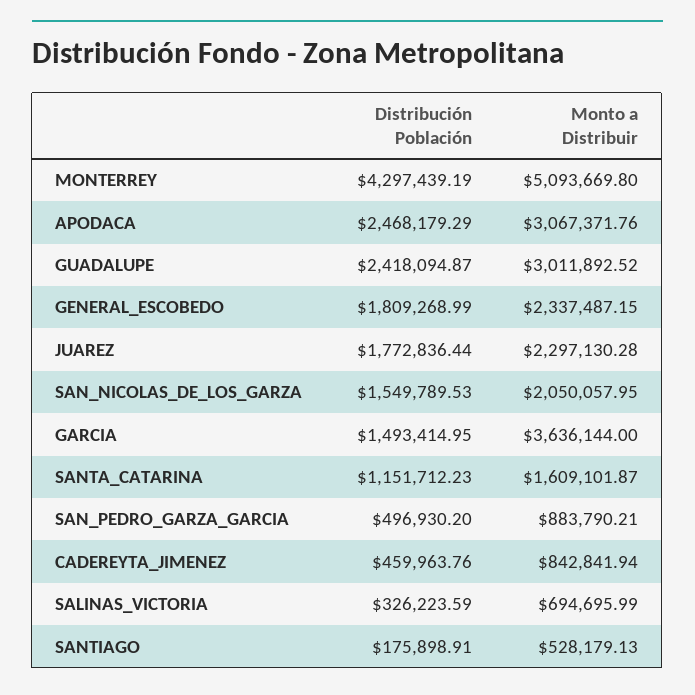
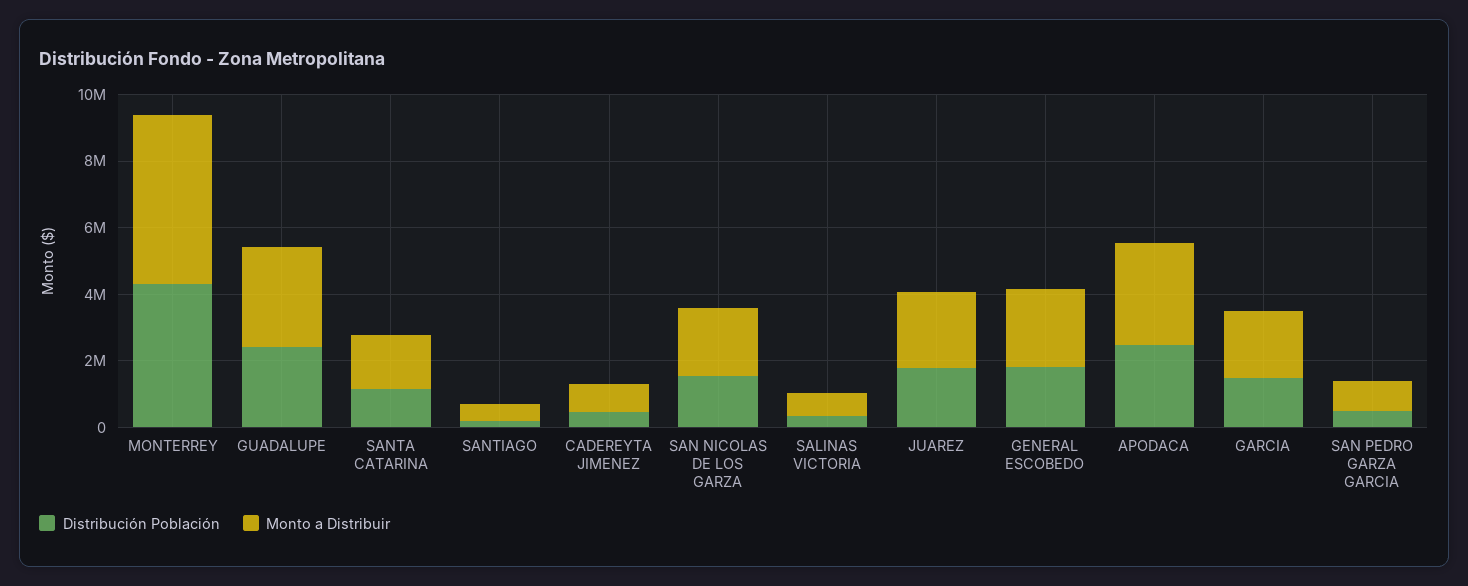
  {
    "Distribución Población": {
      "MONTERREY": 4297439.19,
      "APODACA": 2468179.29,
      "GUADALUPE": 2418094.87,
      "GENERAL_ESCOBEDO": 1809268.99,
      "JUAREZ": 1772836.44,
      "SAN_NICOLAS_DE_LOS_GARZA": 1549789.53,
      "GARCIA": 1493414.95,
      "SANTA_CATARINA": 1151712.23,
      "SAN_PEDRO_GARZA_GARCIA": 496930.2,
      "CADEREYTA_JIMENEZ": 459963.76,
      "SALINAS_VICTORIA": 326223.59,
      "SANTIAGO": 175898.91
    },
    "Monto a Distribuir": {
      "MONTERREY": 5093669.8,
      "APODACA": 3067371.76,
      "GUADALUPE": 3011892.52,
      "GENERAL_ESCOBEDO": 2337487.15,
      "JUAREZ": 2297130.28,
      "SAN_NICOLAS_DE_LOS_GARZA": 2050057.95,
-     "GARCIA": 3636144,
+     "GARCIA": 2000000,
      "SANTA_CATARINA": 1609101.87,
      "SAN_PEDRO_GARZA_GARCIA": 883790.21,
      "CADEREYTA_JIMENEZ": 842841.94,
      "SALINAS_VICTORIA": 694695.99,
      "SANTIAGO": 528179.13
    }
  }

